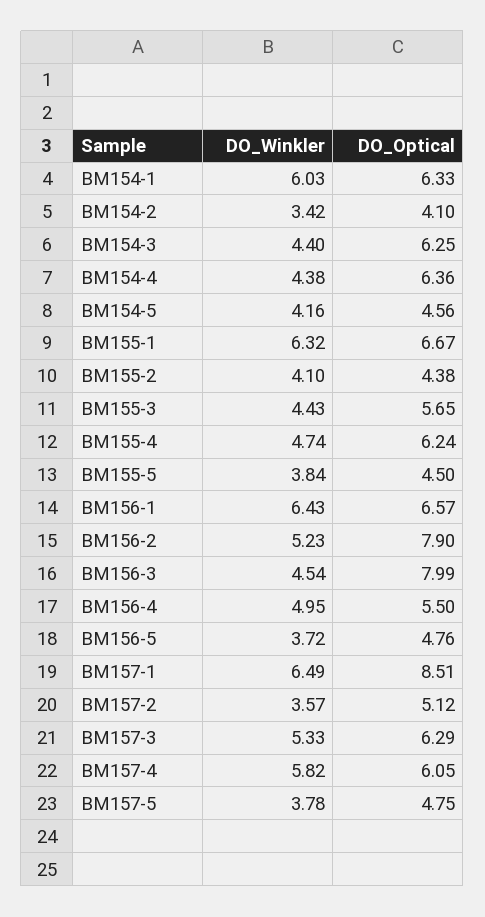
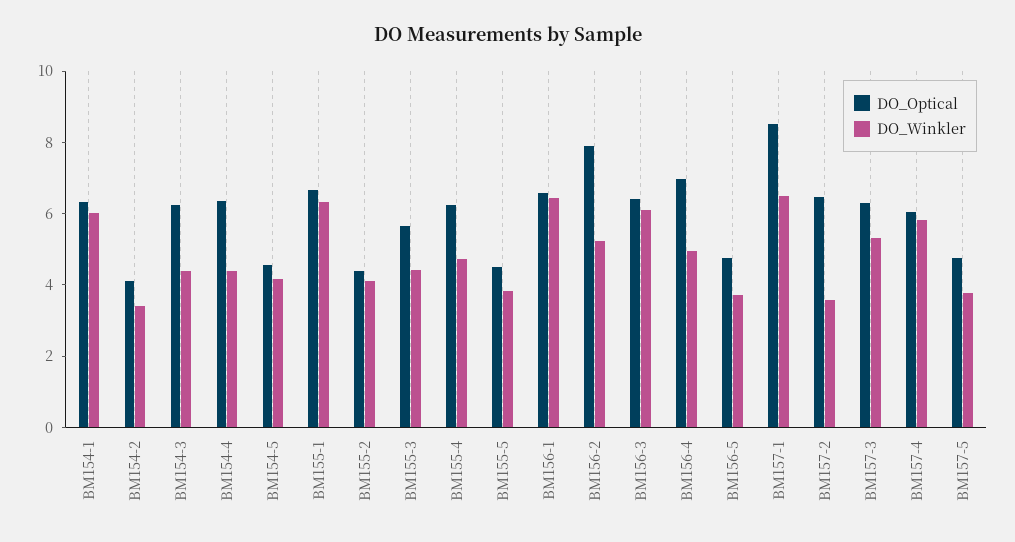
  {
    "DO_Winkler": {
      "BM154-1": 6.03,
      "BM154-2": 3.42,
      "BM154-3": 4.4,
      "BM154-4": 4.38,
      "BM154-5": 4.16,
      "BM155-1": 6.32,
      "BM155-2": 4.1,
      "BM155-3": 4.43,
      "BM155-4": 4.74,
      "BM155-5": 3.84,
      "BM156-1": 6.43,
      "BM156-2": 5.23,
-     "BM156-3": 4.54,
+     "BM156-3": 6,
      "BM156-4": 4.95,
      "BM156-5": 3.72,
      "BM157-1": 6.49,
      "BM157-2": 3.57,
      "BM157-3": 5.33,
      "BM157-4": 5.82,
      "BM157-5": 3.78
    },
    "DO_Optical": {
      "BM154-1": 6.33,
      "BM154-2": 4.1,
      "BM154-3": 6.25,
      "BM154-4": 6.36,
      "BM154-5": 4.56,
      "BM155-1": 6.67,
      "BM155-2": 4.38,
      "BM155-3": 5.65,
      "BM155-4": 6.24,
      "BM155-5": 4.5,
      "BM156-1": 6.57,
      "BM156-2": 7.9,
-     "BM156-3": 7.99,
+     "BM156-3": 6.5,
-     "BM156-4": 5.5,
+     "BM156-4": 7,
      "BM156-5": 4.76,
      "BM157-1": 8.51,
-     "BM157-2": 5.12,
+     "BM157-2": 6.5,
      "BM157-3": 6.29,
      "BM157-4": 6.05,
      "BM157-5": 4.75
    }
  }

